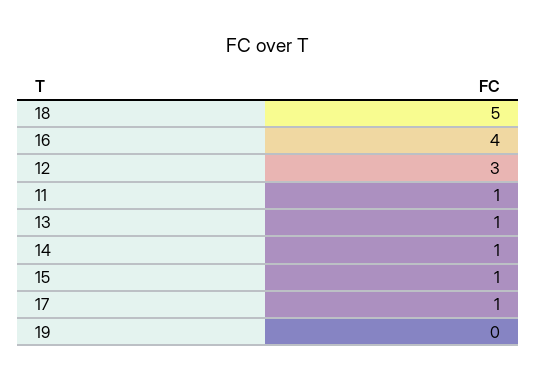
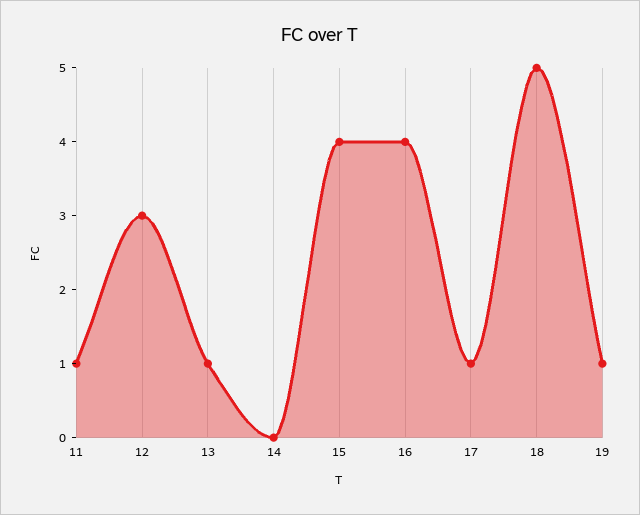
  {
    "18": 5,
    "16": 4,
    "12": 3,
    "11": 1,
    "13": 1,
-   "14": 1,
+   "14": 0,
-   "15": 1,
+   "15": 4,
    "17": 1,
-   "19": 0
+   "19": 1
  }

